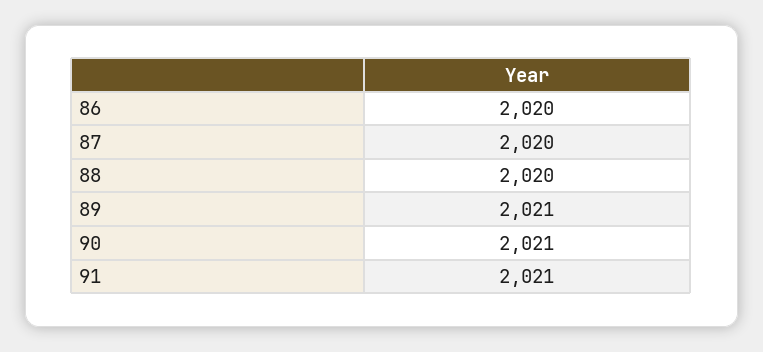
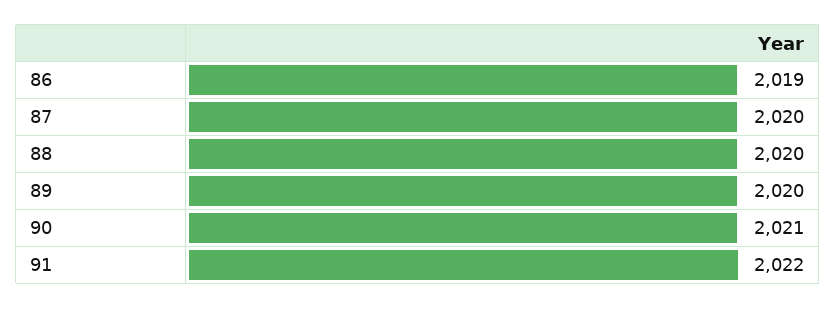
  {
-   "86": 2020,
+   "86": 2019,
    "87": 2020,
    "88": 2020,
-   "89": 2021,
+   "89": 2020,
    "90": 2021,
-   "91": 2021
+   "91": 2022
  }

